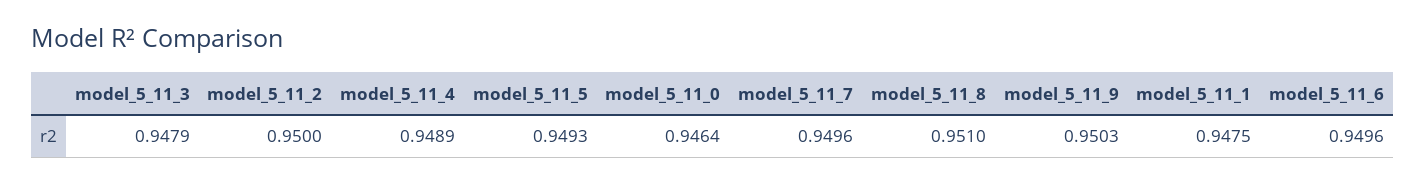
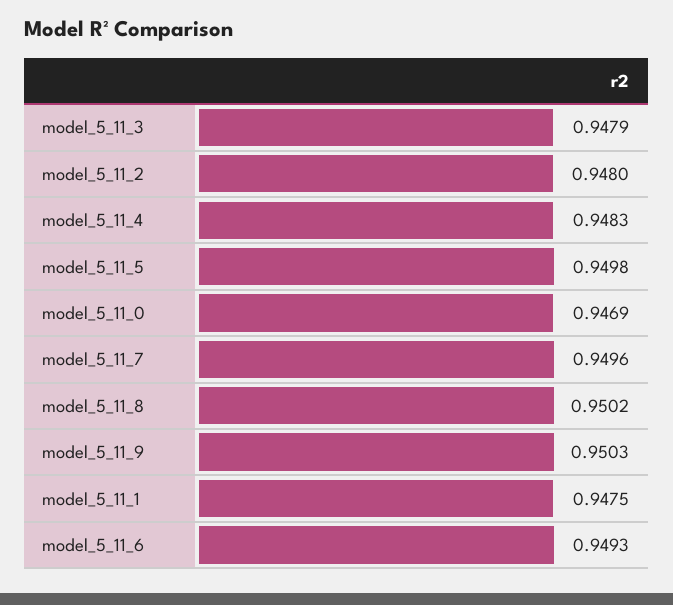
  {
    "model_5_11_3": 0.9479,
-   "model_5_11_2": 0.95,
+   "model_5_11_2": 0.948,
-   "model_5_11_4": 0.9489,
+   "model_5_11_4": 0.9483,
-   "model_5_11_5": 0.9493,
+   "model_5_11_5": 0.9498,
-   "model_5_11_0": 0.9464,
+   "model_5_11_0": 0.9469,
    "model_5_11_7": 0.9496,
-   "model_5_11_8": 0.951,
+   "model_5_11_8": 0.9502,
    "model_5_11_9": 0.9503,
    "model_5_11_1": 0.9475,
-   "model_5_11_6": 0.9496
+   "model_5_11_6": 0.9493
  }

